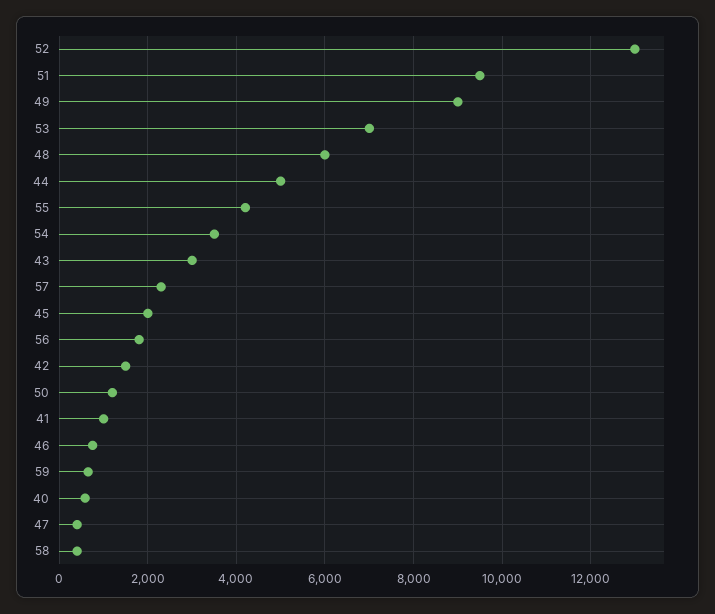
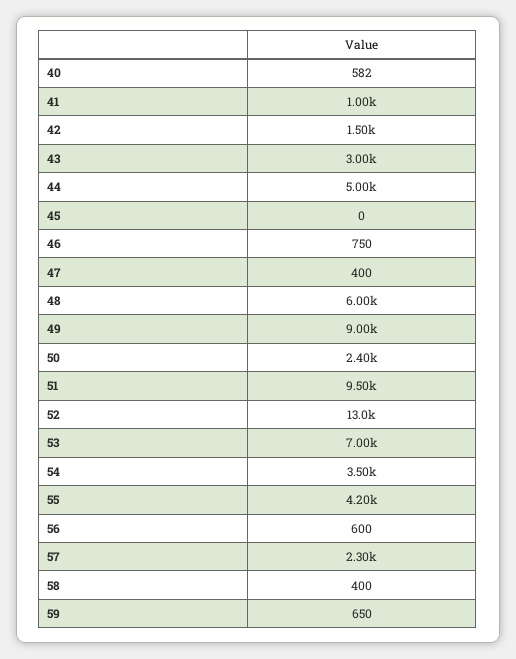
  {
    "52": 13000,
    "51": 9500,
    "49": 9000,
    "53": 7000,
    "48": 6000,
    "44": 5000,
    "55": 4200,
    "54": 3500,
    "43": 3000,
    "57": 2300,
-   "45": 2000,
+   "45": 0,
-   "56": 1800,
+   "56": 600,
    "42": 1500,
-   "50": 1200,
+   "50": 2400,
    "41": 1000,
    "46": 750,
    "59": 650,
    "40": 582,
    "47": 400,
    "58": 400
  }

